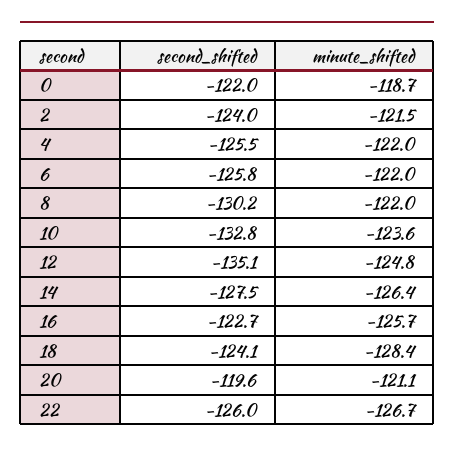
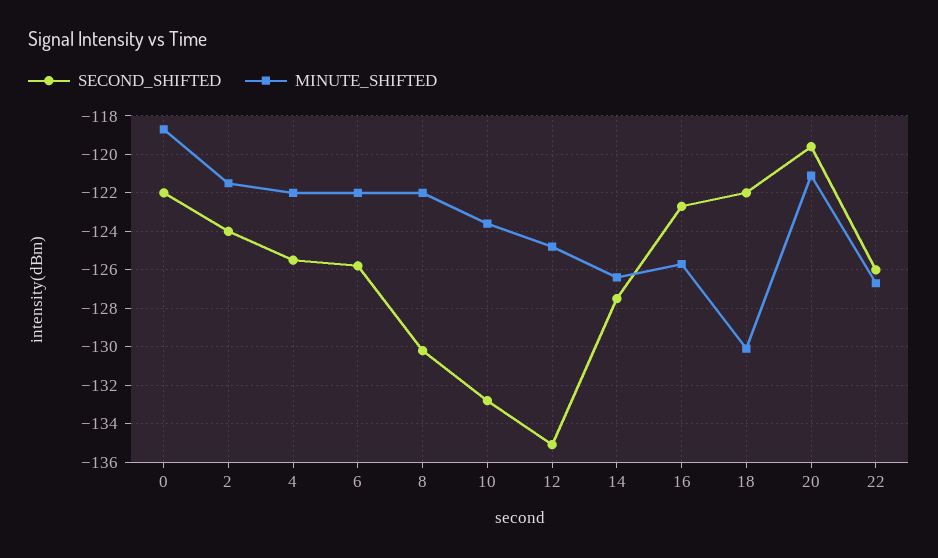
  {
    "second_shifted": {
      "0": -122,
      "2": -124,
      "4": -125.5,
      "6": -125.8,
      "8": -130.2,
      "10": -132.8,
      "12": -135.1,
      "14": -127.5,
      "16": -122.7,
-     "18": -124.1,
+     "18": -122,
      "20": -119.6,
      "22": -126
    },
    "minute_shifted": {
      "0": -118.7,
      "2": -121.5,
      "4": -122,
      "6": -122,
      "8": -122,
      "10": -123.6,
      "12": -124.8,
      "14": -126.4,
      "16": -125.7,
-     "18": -128.4,
+     "18": -130,
      "20": -121.1,
      "22": -126.7
    }
  }

